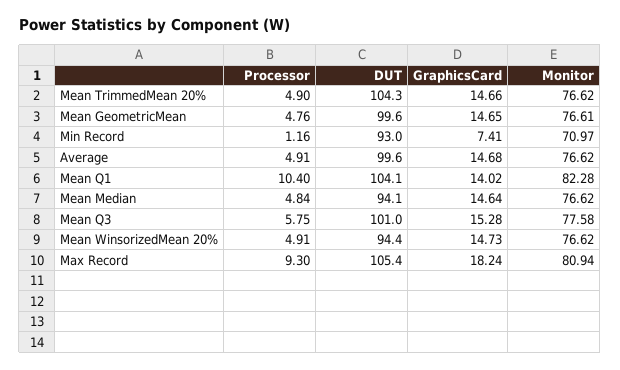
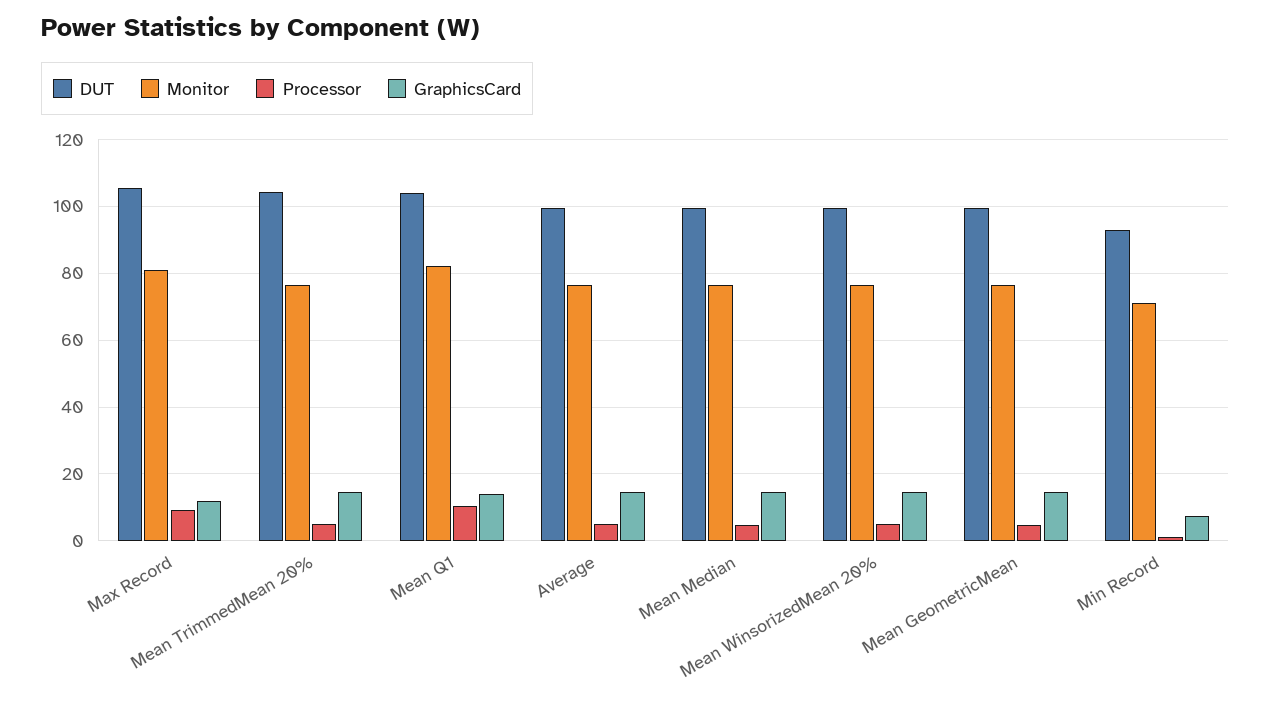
  {
    "Processor": {
      "Mean TrimmedMean 20%": 4.9,
      "Mean GeometricMean": 4.76,
      "Min Record": 1.16,
      "Average": 4.91,
      "Mean Q1": 10.4,
      "Mean Median": 4.84,
-     "Mean Q3": 5.75,
      "Mean WinsorizedMean 20%": 4.91,
      "Max Record": 9.3
    },
    "DUT": {
      "Mean TrimmedMean 20%": 104.3,
      "Mean GeometricMean": 99.6,
      "Min Record": 93,
      "Average": 99.6,
      "Mean Q1": 104.1,
-     "Mean Median": 94.1,
+     "Mean Median": 100,
-     "Mean Q3": 101,
-     "Mean WinsorizedMean 20%": 94.4,
+     "Mean WinsorizedMean 20%": 100,
      "Max Record": 105.4
    },
    "GraphicsCard": {
      "Mean TrimmedMean 20%": 14.66,
      "Mean GeometricMean": 14.65,
      "Min Record": 7.41,
      "Average": 14.68,
      "Mean Q1": 14.02,
      "Mean Median": 14.64,
-     "Mean Q3": 15.28,
      "Mean WinsorizedMean 20%": 14.73,
-     "Max Record": 18.24
+     "Max Record": 12
    },
    "Monitor": {
      "Mean TrimmedMean 20%": 76.62,
      "Mean GeometricMean": 76.61,
      "Min Record": 70.97,
      "Average": 76.62,
      "Mean Q1": 82.28,
      "Mean Median": 76.62,
-     "Mean Q3": 77.58,
      "Mean WinsorizedMean 20%": 76.62,
      "Max Record": 80.94
    }
  }

